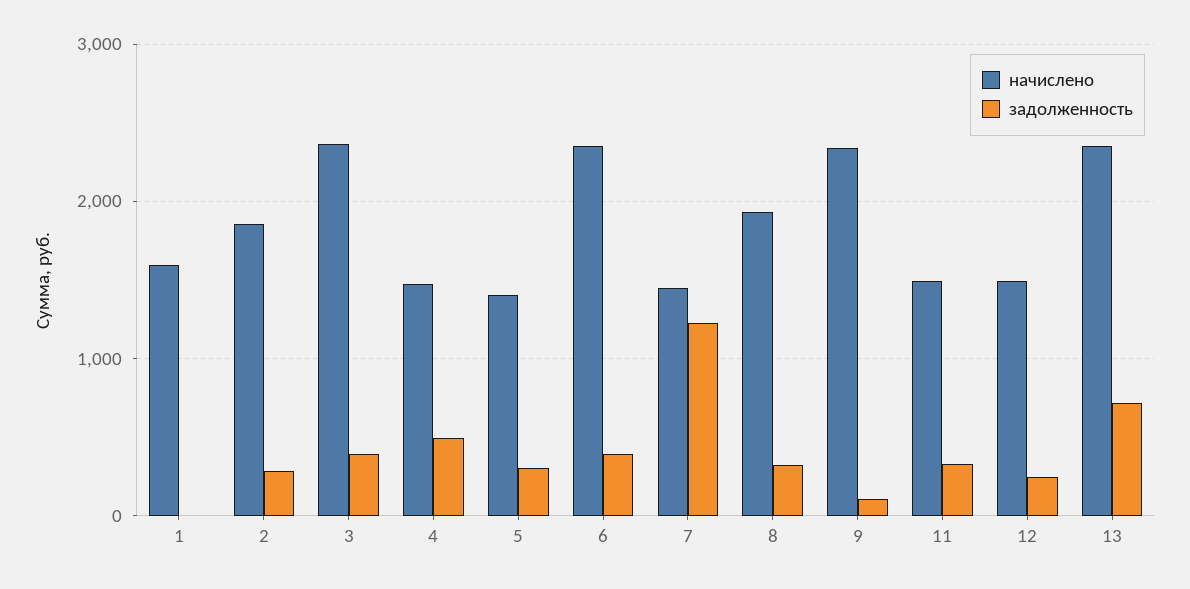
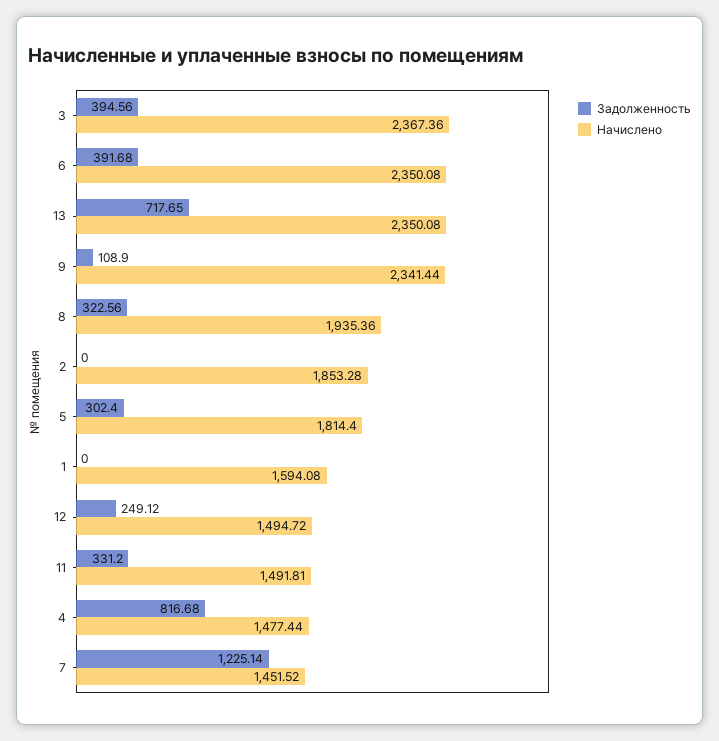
  {
    "начислено": {
      "1": 1594.08,
      "2": 1853.28,
      "3": 2367.36,
      "4": 1477.44,
-     "5": 1400,
+     "5": 1814.4,
      "6": 2350.08,
      "7": 1451.52,
      "8": 1935.36,
      "9": 2341.44,
      "11": 1491.81,
      "12": 1494.72,
      "13": 2350.08
    },
    "задолженность": {
      "1": 0,
-     "2": 300,
+     "2": 0,
      "3": 394.56,
-     "4": 500,
+     "4": 816.68,
      "5": 302.4,
      "6": 391.68,
      "7": 1225.14,
      "8": 322.56,
      "9": 108.9,
      "11": 331.2,
      "12": 249.12,
      "13": 717.65
    }
  }

